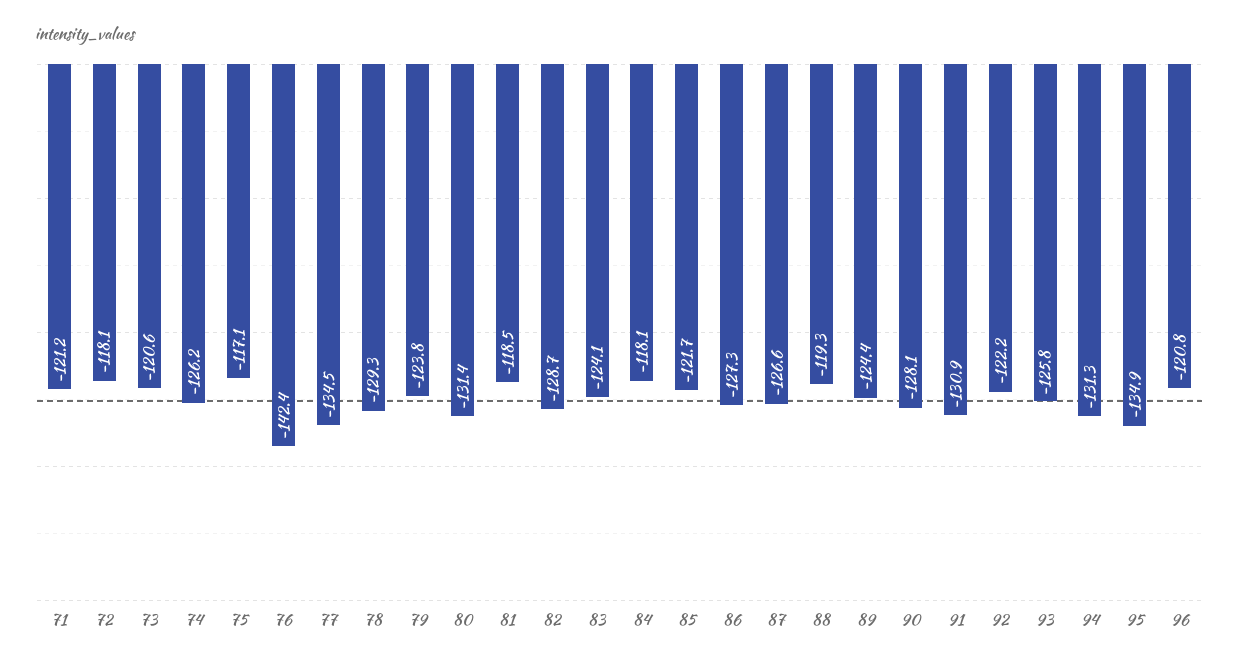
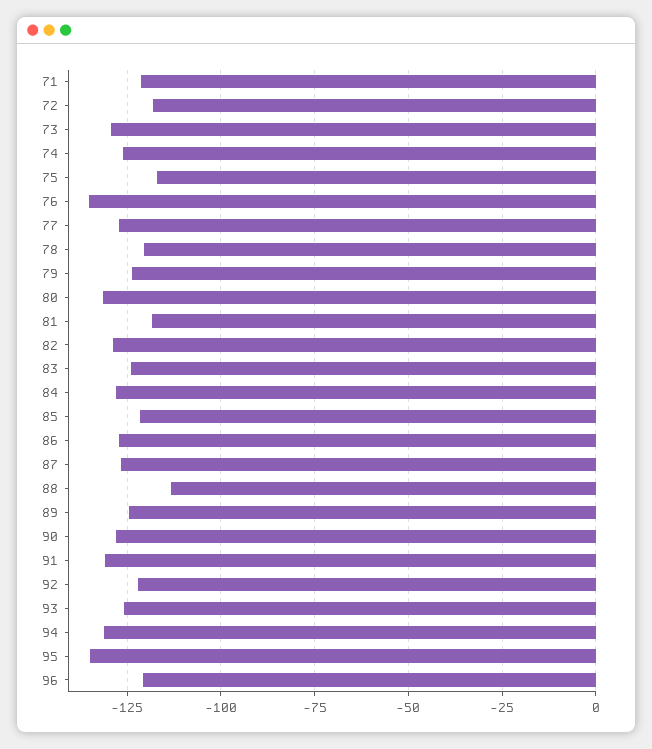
  {
    "71": -121.2,
    "72": -118.1,
-   "73": -120.6,
+   "73": -130,
    "74": -126.2,
    "75": -117.1,
-   "76": -142.4,
+   "76": -135,
-   "77": -134.5,
+   "77": -127.5,
-   "78": -129.3,
+   "78": -120,
    "79": -123.8,
    "80": -131.4,
    "81": -118.5,
    "82": -128.7,
    "83": -124.1,
-   "84": -118.1,
+   "84": -127.5,
    "85": -121.7,
    "86": -127.3,
    "87": -126.6,
-   "88": -119.3,
+   "88": -112.5,
    "89": -124.4,
    "90": -128.1,
    "91": -130.9,
    "92": -122.2,
    "93": -125.8,
    "94": -131.3,
    "95": -134.9,
    "96": -120.8
  }

